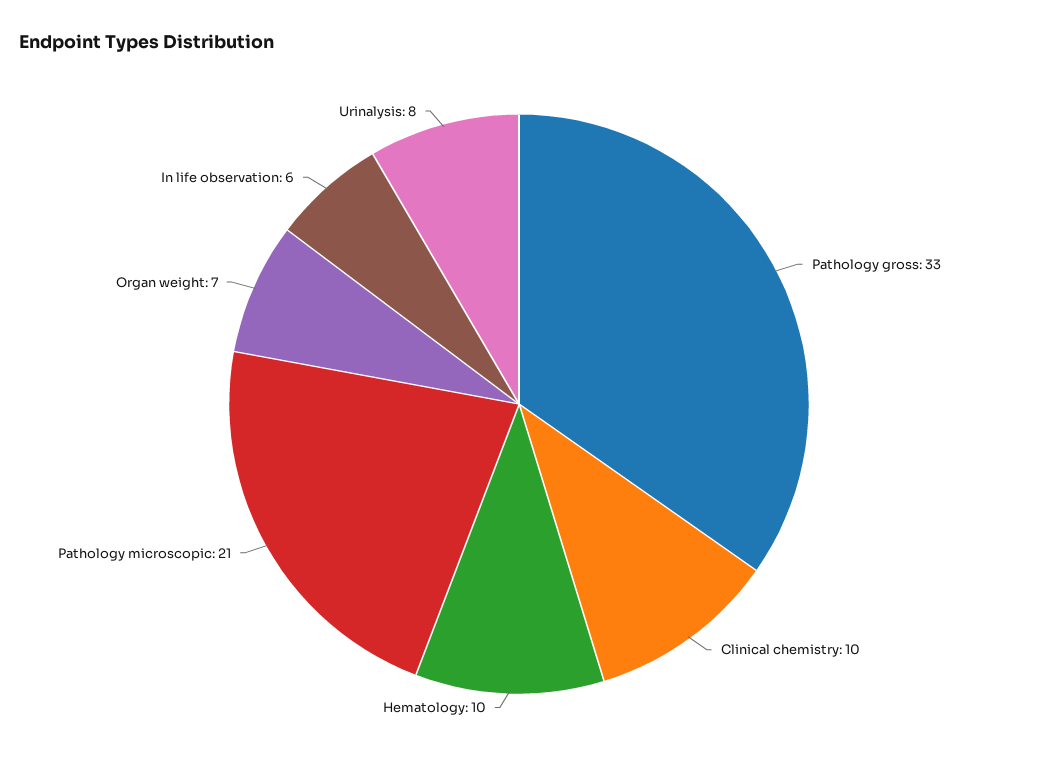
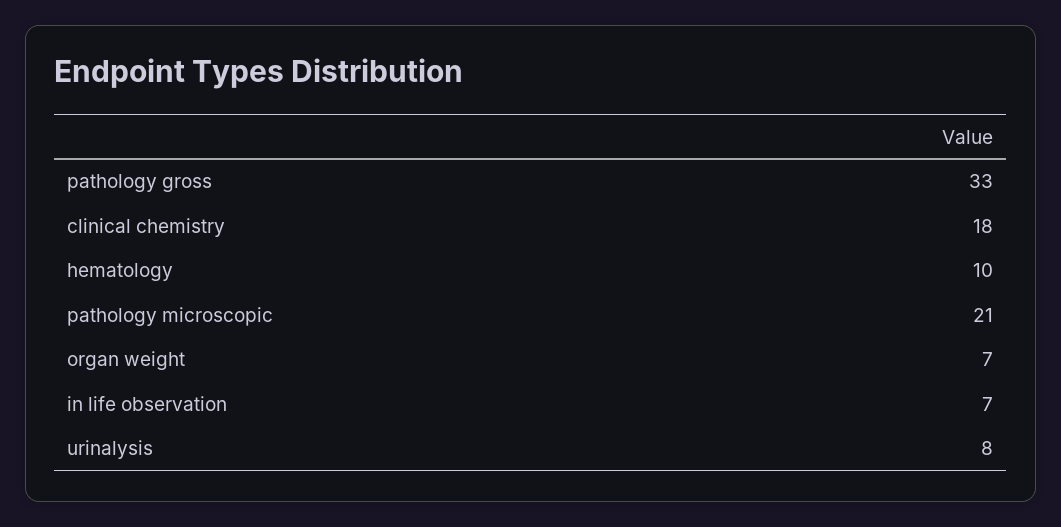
  {
    "Pathology gross": 33,
-   "Clinical chemistry": 10,
+   "Clinical chemistry": 18,
    "Hematology": 10,
    "Pathology microscopic": 21,
    "Organ weight": 7,
-   "In life observation": 6,
+   "In life observation": 7,
    "Urinalysis": 8
  }

